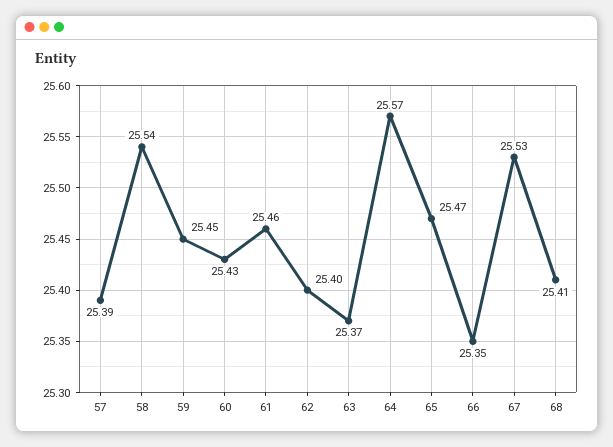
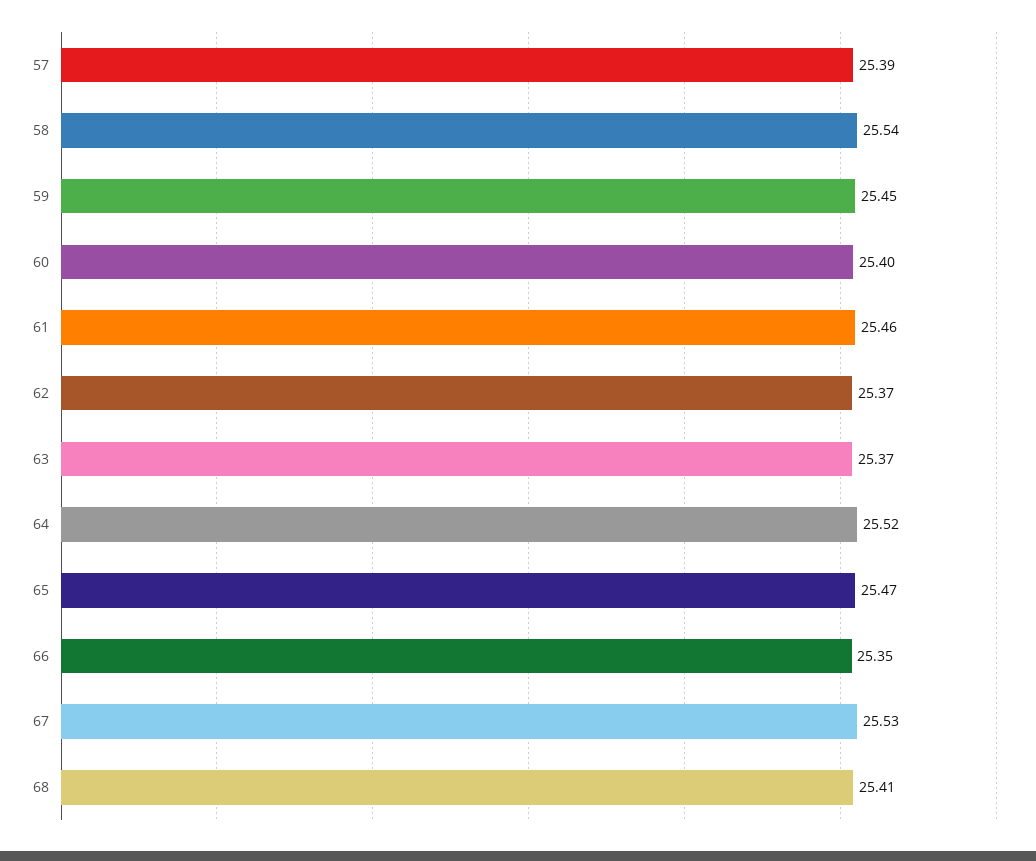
  {
    "57": 25.39,
    "58": 25.54,
    "59": 25.45,
-   "60": 25.43,
+   "60": 25.4,
    "61": 25.46,
-   "62": 25.4,
+   "62": 25.37,
    "63": 25.37,
-   "64": 25.57,
+   "64": 25.52,
    "65": 25.47,
    "66": 25.35,
    "67": 25.53,
    "68": 25.41
  }

